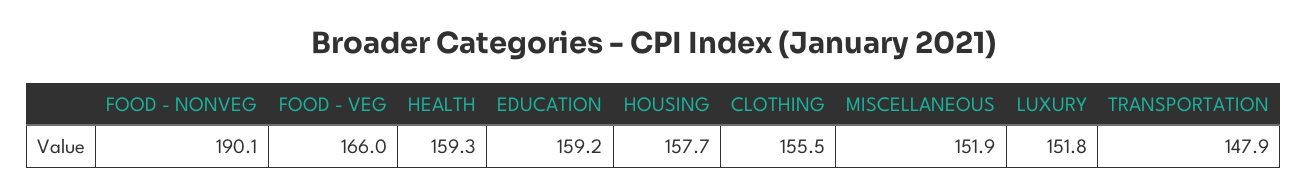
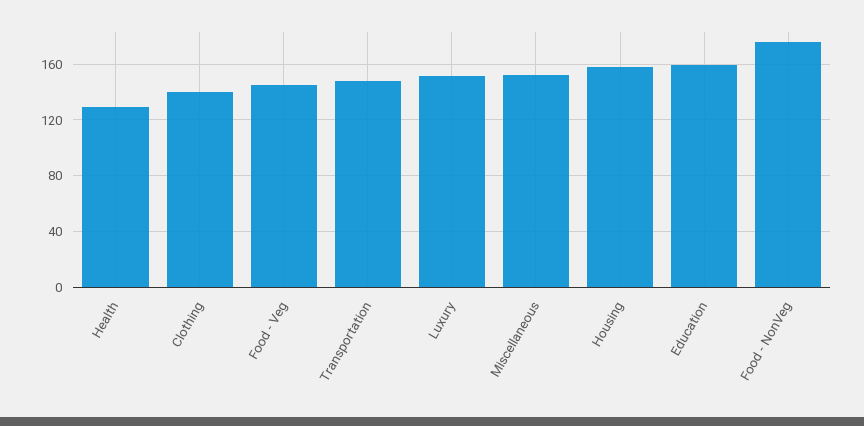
  {
-   "FOOD - NONVEG": 190.1,
+   "FOOD - NONVEG": 175,
-   "FOOD - VEG": 166,
+   "FOOD - VEG": 145,
-   "HEALTH": 159.3,
+   "HEALTH": 130,
    "EDUCATION": 159.2,
    "HOUSING": 157.7,
-   "CLOTHING": 155.5,
+   "CLOTHING": 140,
    "MISCELLANEOUS": 151.9,
    "LUXURY": 151.8,
    "TRANSPORTATION": 147.9
  }

